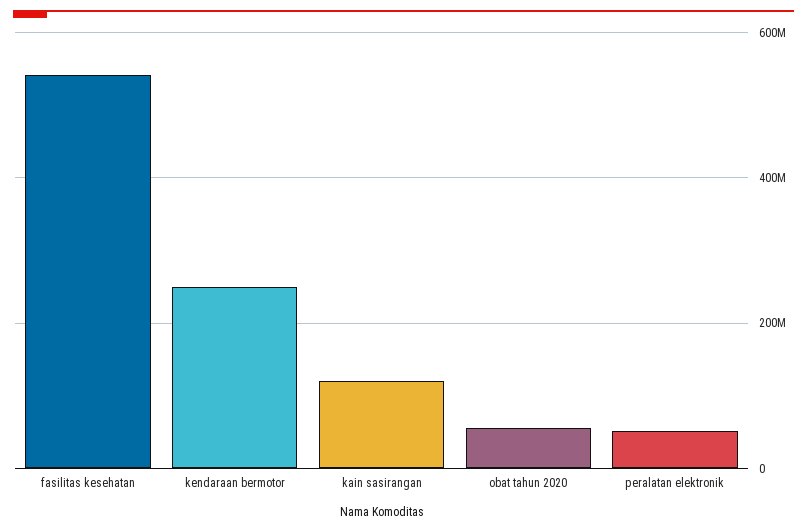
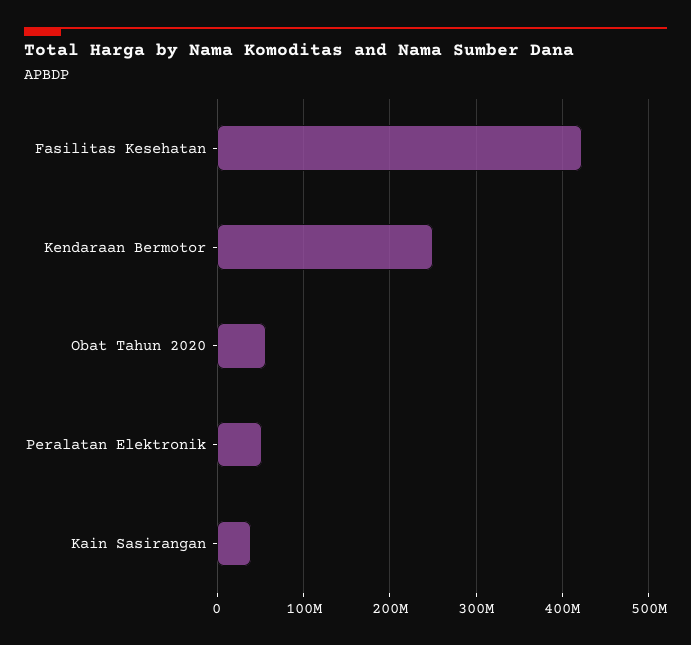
  {
-   "fasilitas kesehatan": 540000000,
+   "fasilitas kesehatan": 420000000,
    "kendaraan bermotor": 250000000,
-   "kain sasirangan": 120000000,
+   "kain sasirangan": 40000000,
    "obat tahun 2020": 60000000,
    "peralatan elektronik": 50000000
  }

